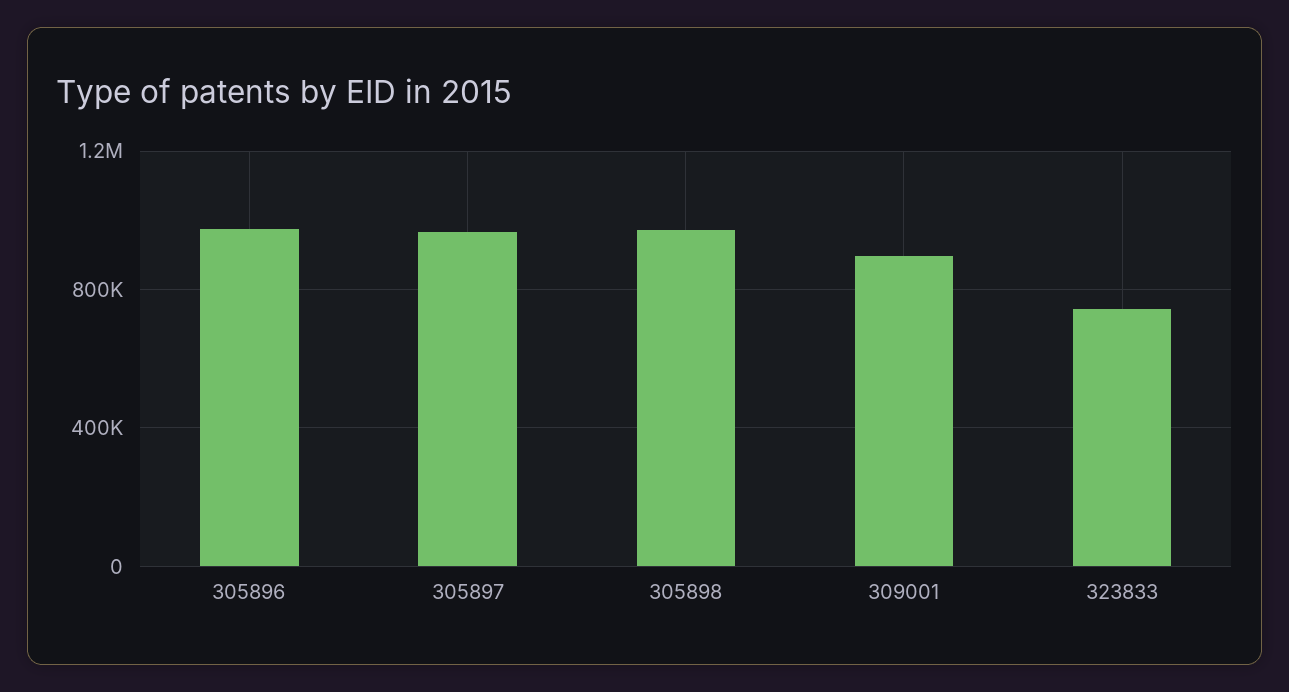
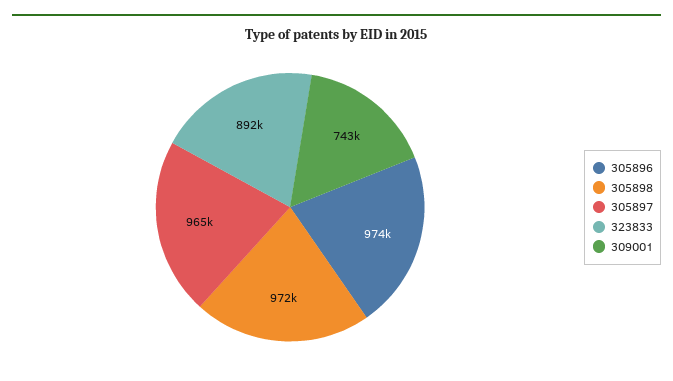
  {
    "305896": 974000,
    "305897": 965000,
    "305898": 972000,
-   "309001": 900000,
+   "309001": 743000,
-   "323833": 750000
+   "323833": 892000
  }

